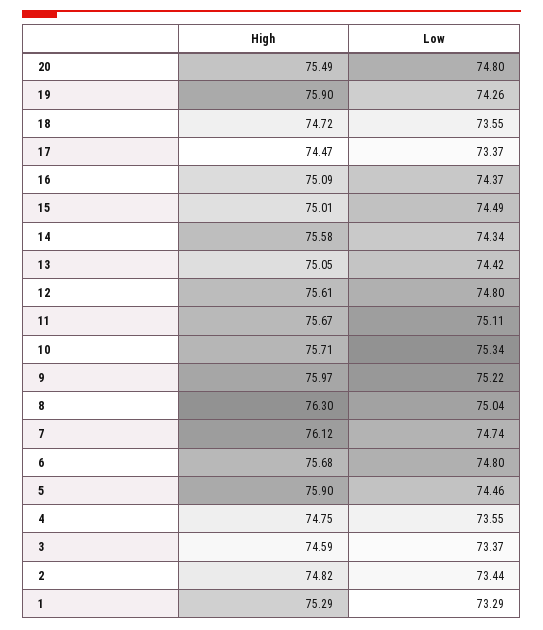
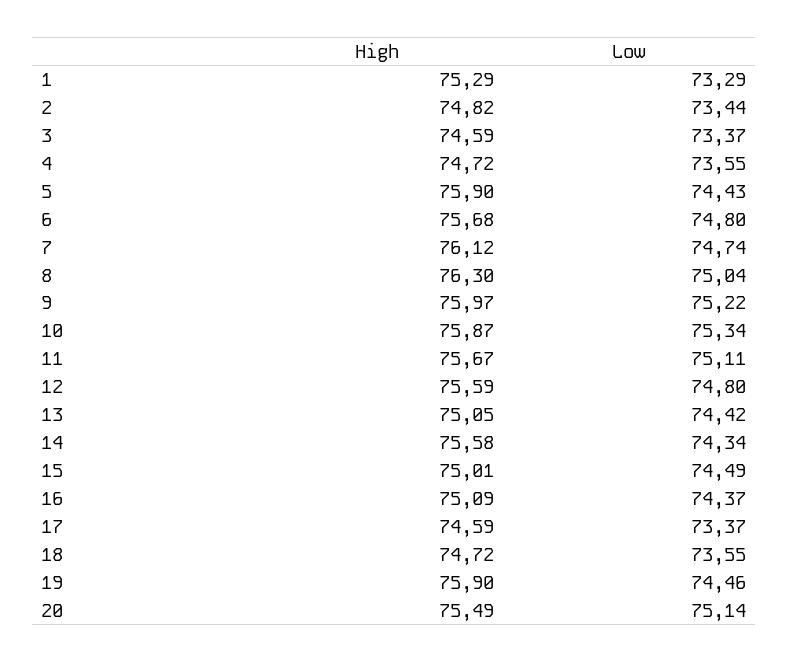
  {
    "High": {
      "20": 75.49,
      "19": 75.9,
      "18": 74.72,
-     "17": 74.47,
+     "17": 74.59,
      "16": 75.09,
      "15": 75.01,
      "14": 75.58,
      "13": 75.05,
-     "12": 75.61,
+     "12": 75.59,
      "11": 75.67,
-     "10": 75.71,
+     "10": 75.87,
      "9": 75.97,
      "8": 76.3,
      "7": 76.12,
      "6": 75.68,
      "5": 75.9,
-     "4": 74.75,
+     "4": 74.72,
      "3": 74.59,
      "2": 74.82,
      "1": 75.29
    },
    "Low": {
-     "20": 74.8,
+     "20": 75.14,
-     "19": 74.26,
+     "19": 74.46,
      "18": 73.55,
      "17": 73.37,
      "16": 74.37,
      "15": 74.49,
      "14": 74.34,
      "13": 74.42,
      "12": 74.8,
      "11": 75.11,
      "10": 75.34,
      "9": 75.22,
      "8": 75.04,
      "7": 74.74,
      "6": 74.8,
-     "5": 74.46,
+     "5": 74.43,
      "4": 73.55,
      "3": 73.37,
      "2": 73.44,
      "1": 73.29
    }
  }

